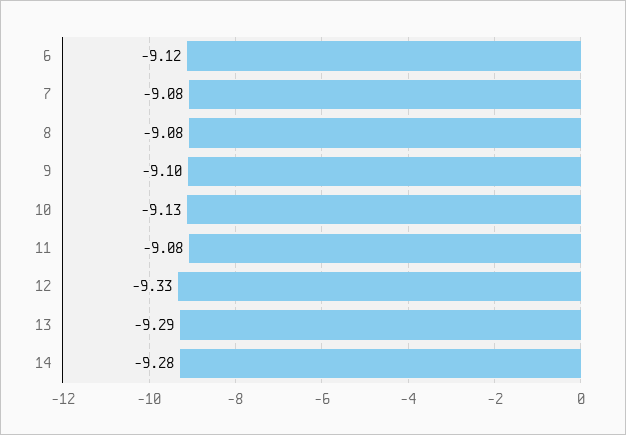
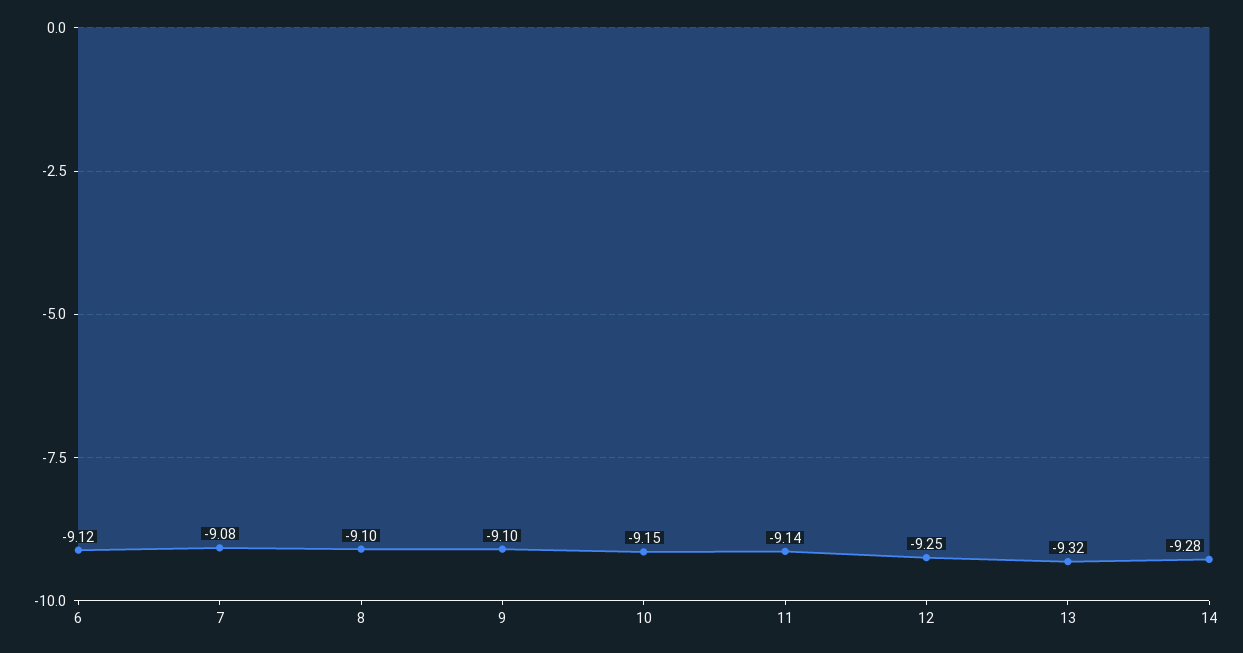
  {
    "6": -9.12,
    "7": -9.08,
-   "8": -9.08,
+   "8": -9.1,
    "9": -9.1,
-   "10": -9.13,
+   "10": -9.15,
-   "11": -9.08,
+   "11": -9.14,
-   "12": -9.33,
+   "12": -9.25,
-   "13": -9.29,
+   "13": -9.32,
    "14": -9.28
  }

